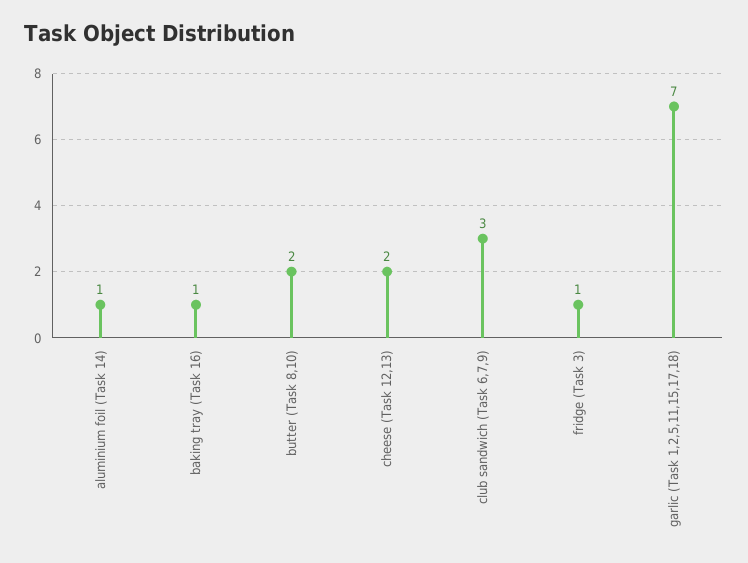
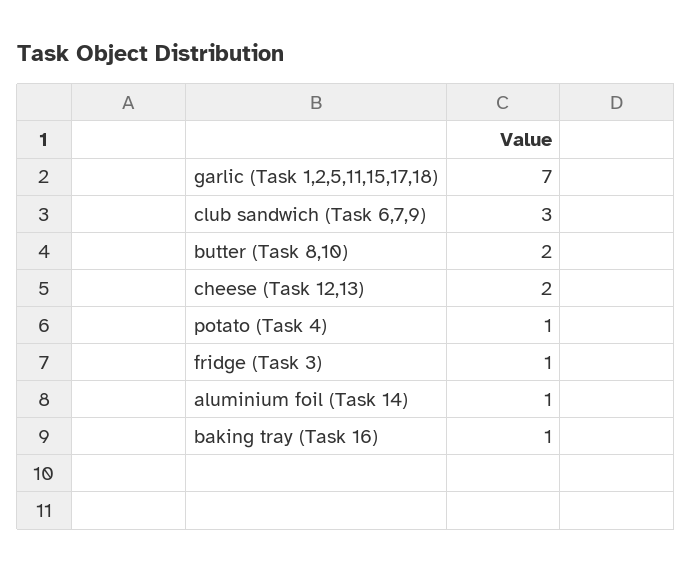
  {
    "aluminium foil (Task 14)": 1,
    "baking tray (Task 16)": 1,
    "butter (Task 8,10)": 2,
    "cheese (Task 12,13)": 2,
    "club sandwich (Task 6,7,9)": 3,
    "fridge (Task 3)": 1,
-   "garlic (Task 1,2,5,11,15,17,18)": 7
+   "garlic (Task 1,2,5,11,15,17,18)": 7,
+   "potato (Task 4)": 1
  }

